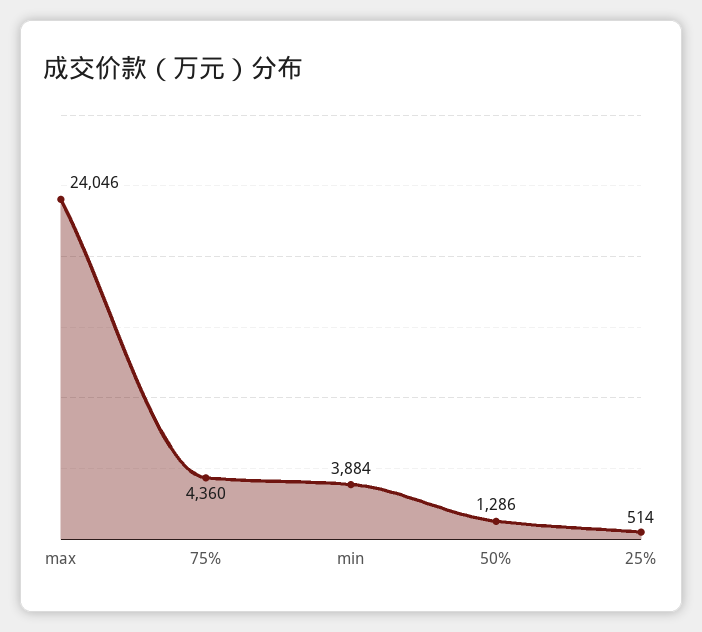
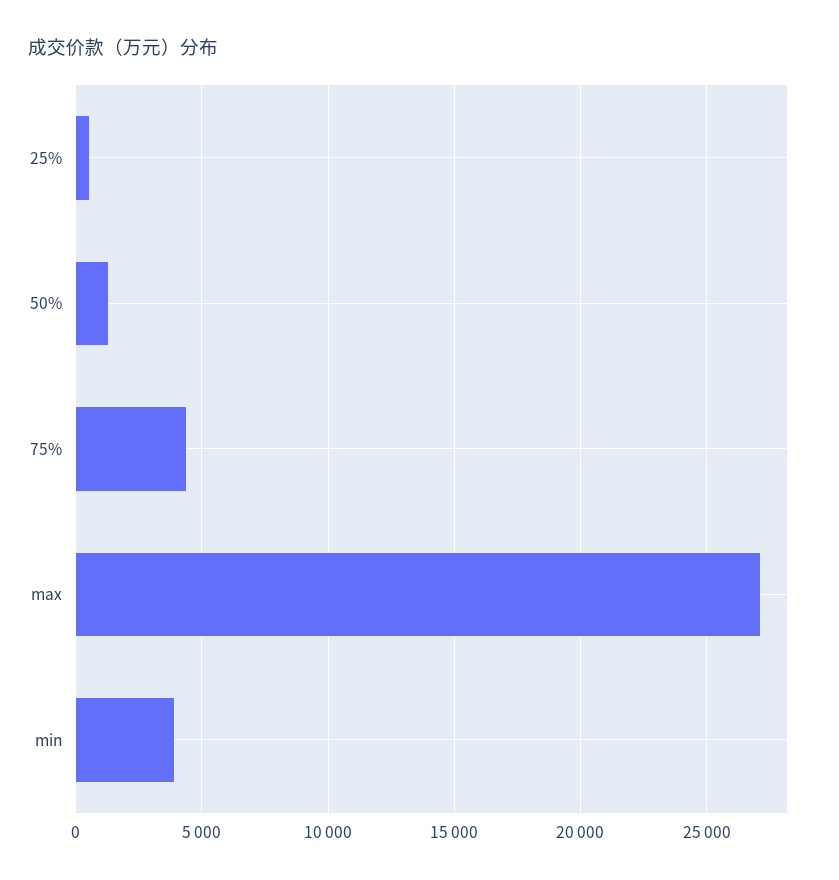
  {
-   "max": 24046,
+   "max": 27000,
    "75%": 4360,
    "min": 3884,
    "50%": 1286,
    "25%": 514
  }

